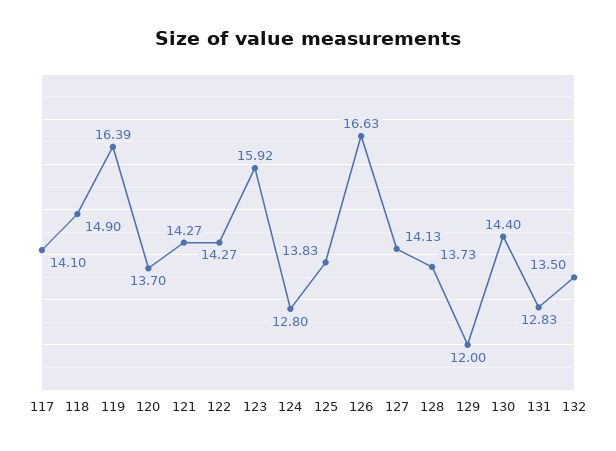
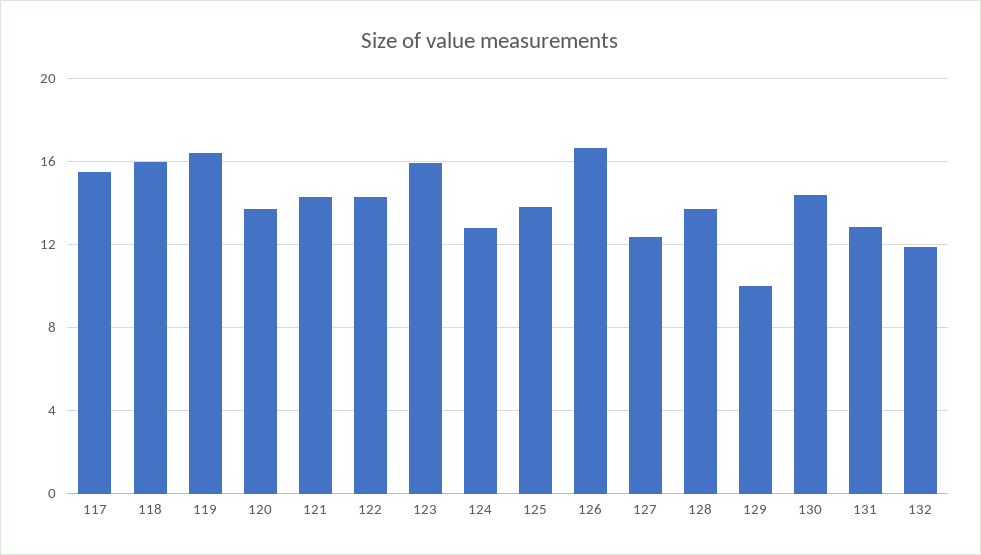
  {
-   "117": 14.1,
+   "117": 15.5,
-   "118": 14.9,
+   "118": 16,
    "119": 16.39,
    "120": 13.7,
    "121": 14.27,
    "122": 14.27,
    "123": 15.92,
    "124": 12.8,
    "125": 13.83,
    "126": 16.63,
-   "127": 14.13,
+   "127": 12.5,
    "128": 13.73,
-   "129": 12,
+   "129": 10,
    "130": 14.4,
    "131": 12.83,
-   "132": 13.5
+   "132": 12
  }

